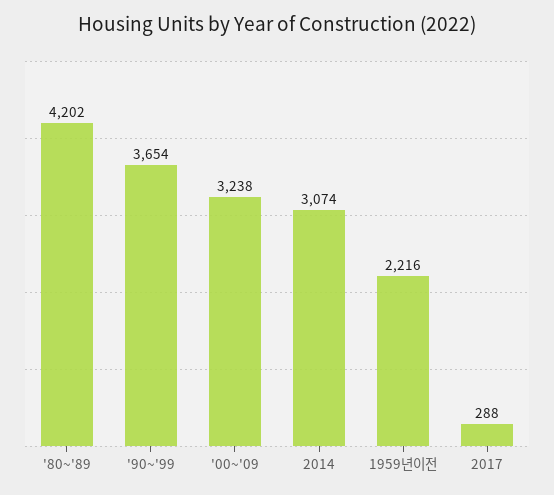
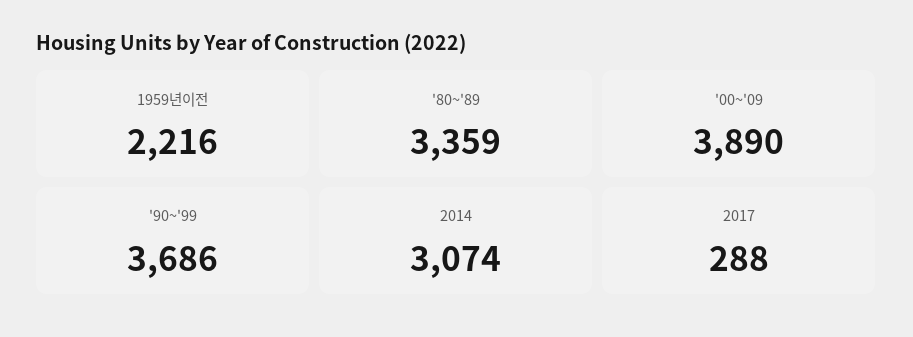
  {
-   "'80~'89": 4202,
+   "'80~'89": 3359,
-   "'90~'99": 3654,
+   "'90~'99": 3686,
-   "'00~'09": 3238,
+   "'00~'09": 3890,
    "2014": 3074,
    "1959년이전": 2216,
    "2017": 288
  }

